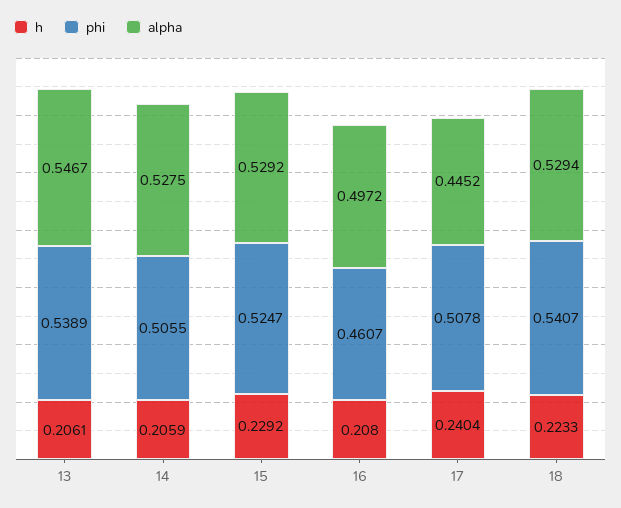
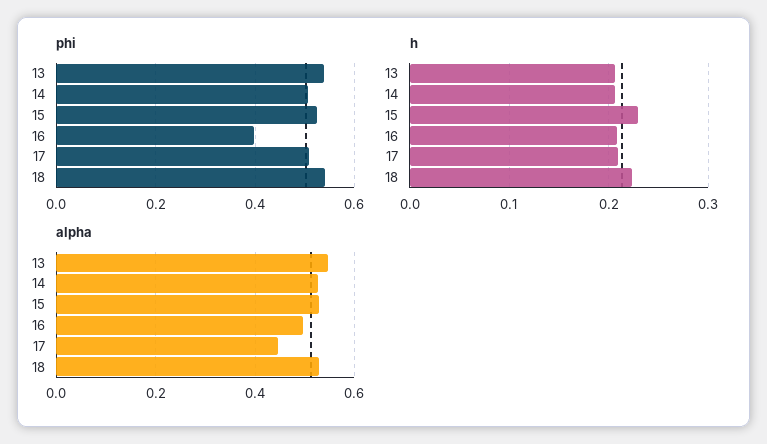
  {
    "h": {
      "13": 0.2061,
      "14": 0.2059,
      "15": 0.2292,
      "16": 0.208,
-     "17": 0.2404,
+     "17": 0.21,
      "18": 0.2233
    },
    "phi": {
      "13": 0.5389,
      "14": 0.5055,
      "15": 0.5247,
-     "16": 0.4607,
+     "16": 0.4,
      "17": 0.5078,
      "18": 0.5407
    },
    "alpha": {
      "13": 0.5467,
      "14": 0.5275,
      "15": 0.5292,
      "16": 0.4972,
      "17": 0.4452,
      "18": 0.5294
    }
  }

